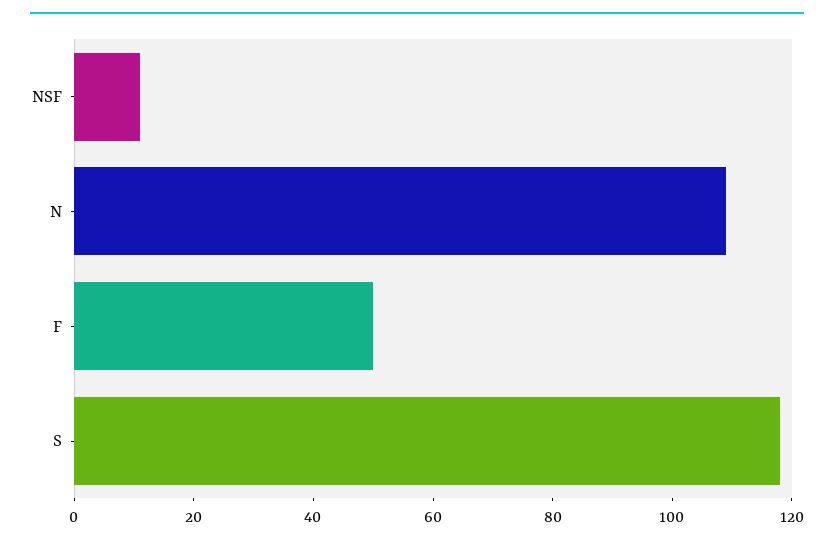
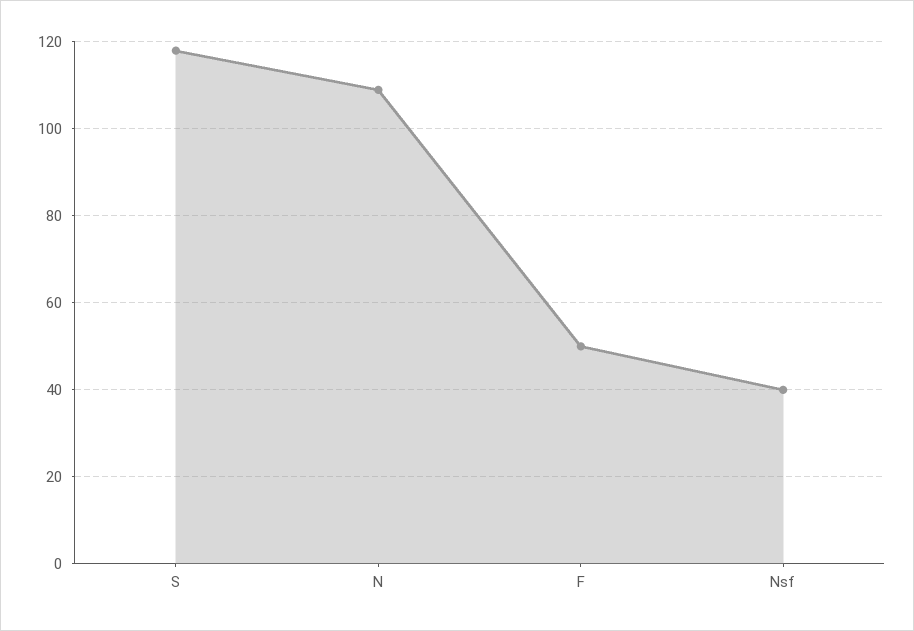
  {
-   "NSF": 10,
+   "NSF": 40,
    "N": 110,
    "F": 50,
    "S": 120
  }

